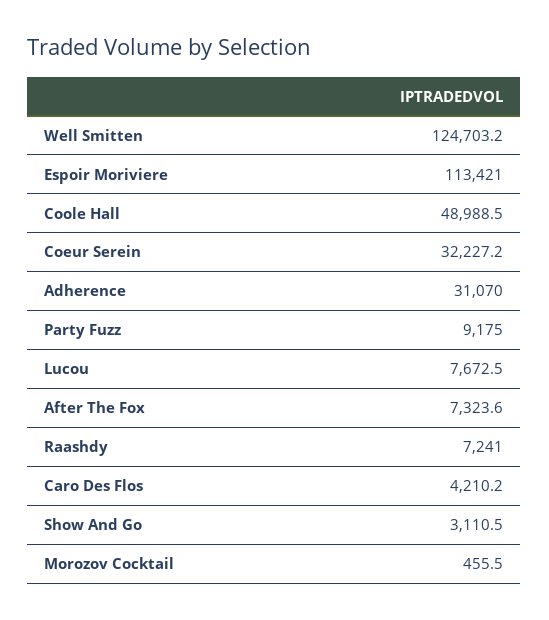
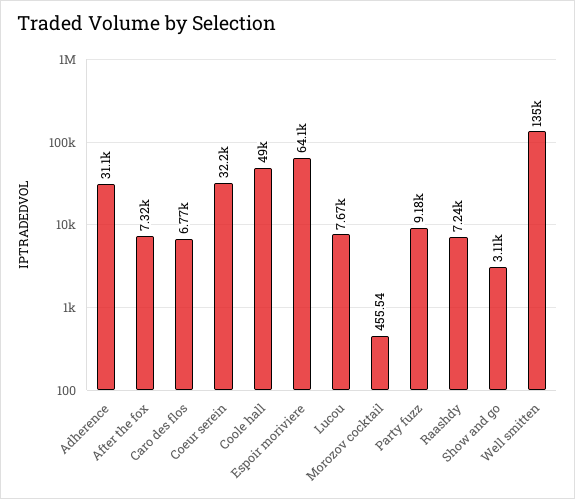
  {
-   "Well Smitten": 124703.2,
+   "Well Smitten": 135000,
-   "Espoir Moriviere": 113421,
+   "Espoir Moriviere": 64100,
    "Coole Hall": 48988.5,
    "Coeur Serein": 32227.2,
    "Adherence": 31070,
    "Party Fuzz": 9175,
    "Lucou": 7672.5,
    "After The Fox": 7323.6,
    "Raashdy": 7241,
-   "Caro Des Flos": 4210.2,
+   "Caro Des Flos": 6770,
    "Show And Go": 3110.5,
    "Morozov Cocktail": 455.54
  }

